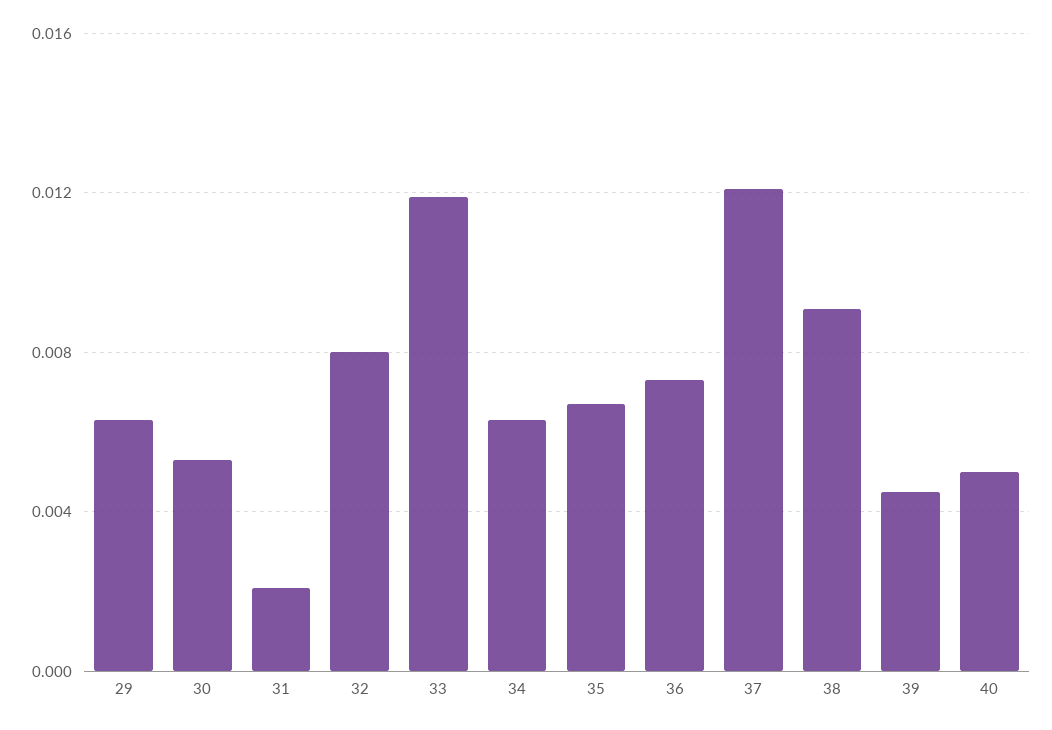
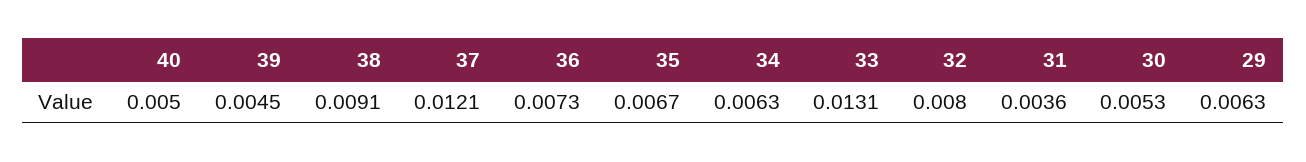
  {
    "29": 0.0063,
    "30": 0.0053,
-   "31": 0.002,
+   "31": 0.0036,
    "32": 0.008,
-   "33": 0.012,
+   "33": 0.0131,
    "34": 0.0063,
    "35": 0.0067,
    "36": 0.0073,
    "37": 0.0121,
    "38": 0.0091,
    "39": 0.0045,
    "40": 0.005
  }

